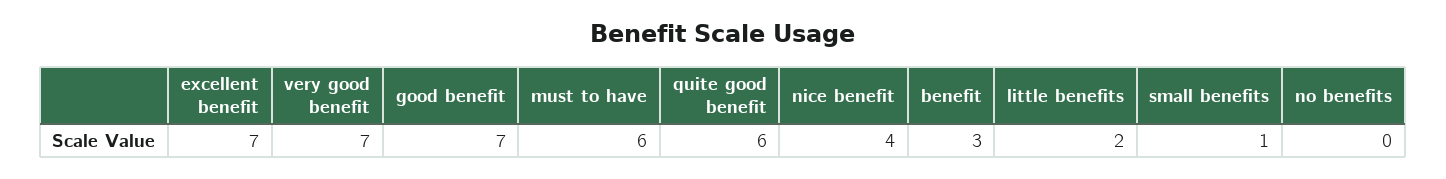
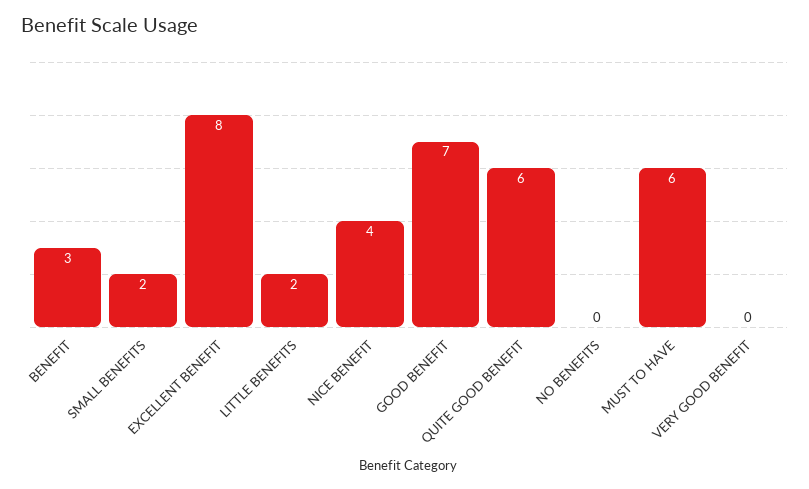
  {
-   "excellent benefit": 7,
+   "excellent benefit": 8,
-   "very good benefit": 7,
+   "very good benefit": 0,
    "good benefit": 7,
    "must to have": 6,
    "quite good benefit": 6,
    "nice benefit": 4,
    "benefit": 3,
    "little benefits": 2,
-   "small benefits": 1,
+   "small benefits": 2,
    "no benefits": 0
  }

